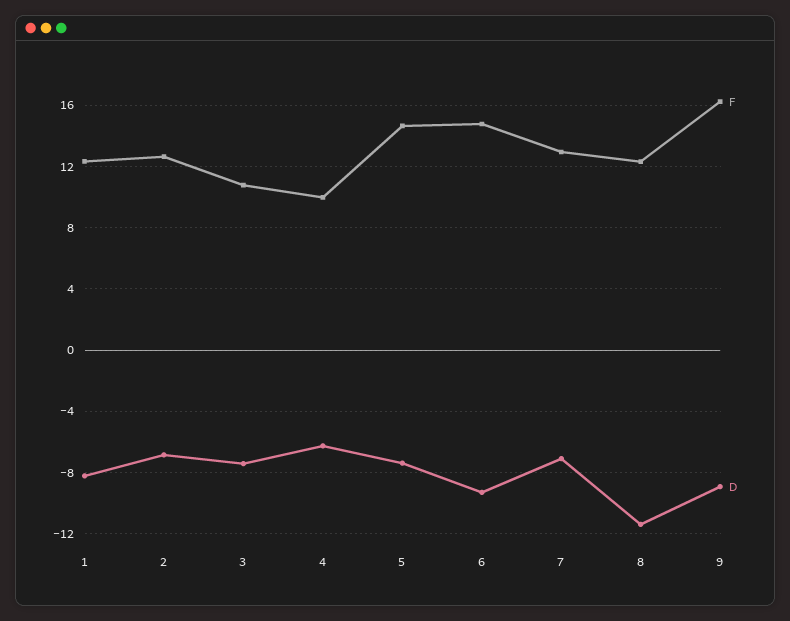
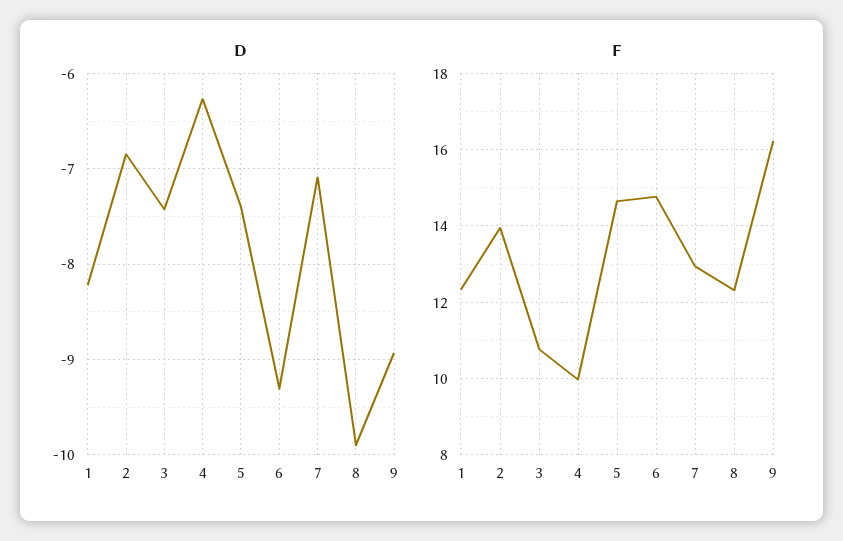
  {
    "F": {
      "1": 12.4,
-     "2": 12.5,
+     "2": 14,
      "3": 10.8,
      "4": 10,
      "5": 14.6,
      "6": 14.8,
      "7": 13,
      "8": 12.4,
      "9": 16.2
    },
    "D": {
      "1": -8.2,
      "2": -6.9,
      "3": -7.4,
      "4": -6.3,
      "5": -7.4,
      "6": -9.3,
      "7": -7.1,
-     "8": -11.5,
+     "8": -9.9,
      "9": -8.9
    }
  }

